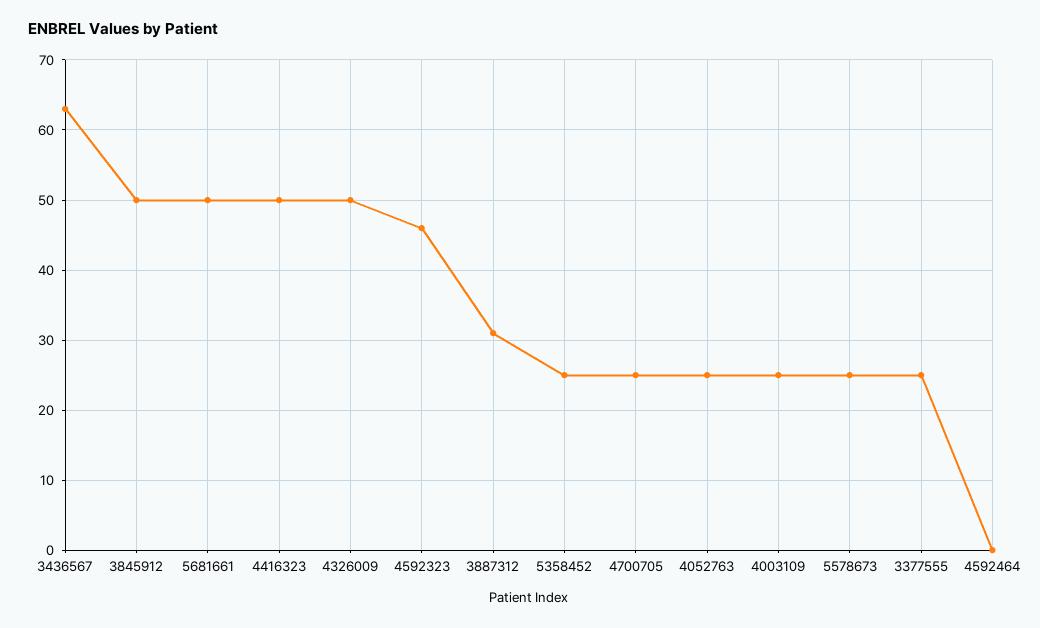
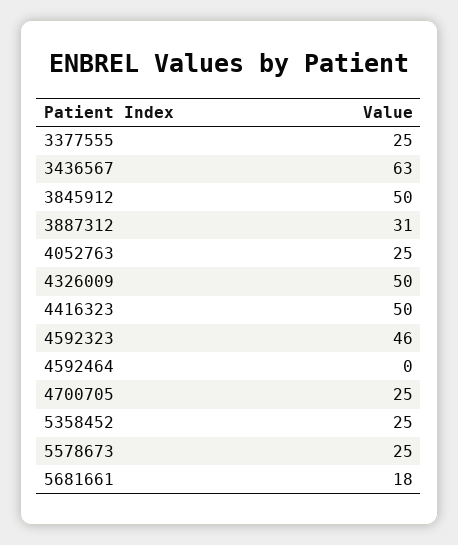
  {
    "3436567": 63,
    "3845912": 50,
-   "5681661": 50,
+   "5681661": 18,
    "4416323": 50,
    "4326009": 50,
    "4592323": 46,
    "3887312": 31,
    "5358452": 25,
    "4700705": 25,
    "4052763": 25,
-   "4003109": 25,
    "5578673": 25,
    "3377555": 25,
    "4592464": 0
  }

